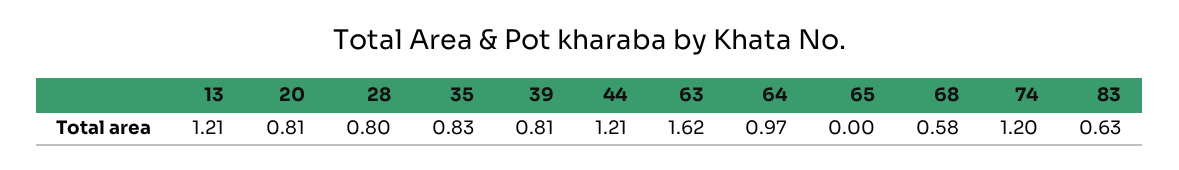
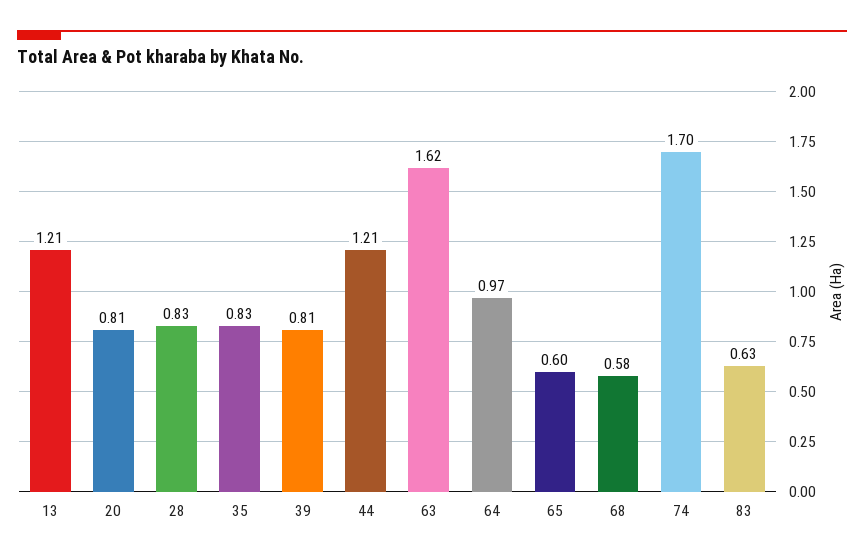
  {
    "13": 1.21,
    "20": 0.81,
-   "28": 0.8,
+   "28": 0.83,
    "35": 0.83,
    "39": 0.81,
    "44": 1.21,
    "63": 1.62,
    "64": 0.97,
-   "65": 0,
+   "65": 0.6,
    "68": 0.58,
-   "74": 1.2,
+   "74": 1.7,
    "83": 0.63
  }

